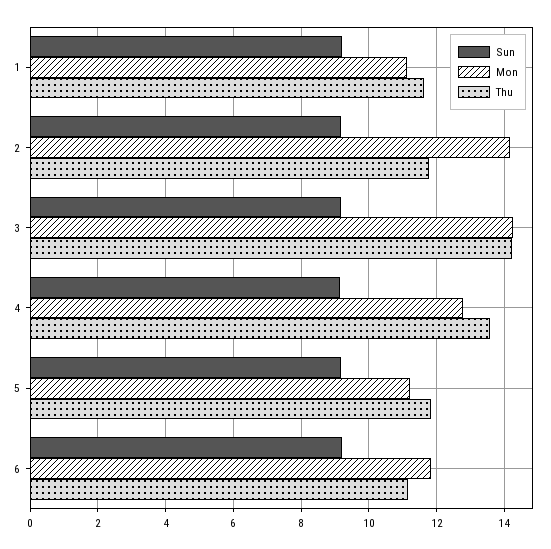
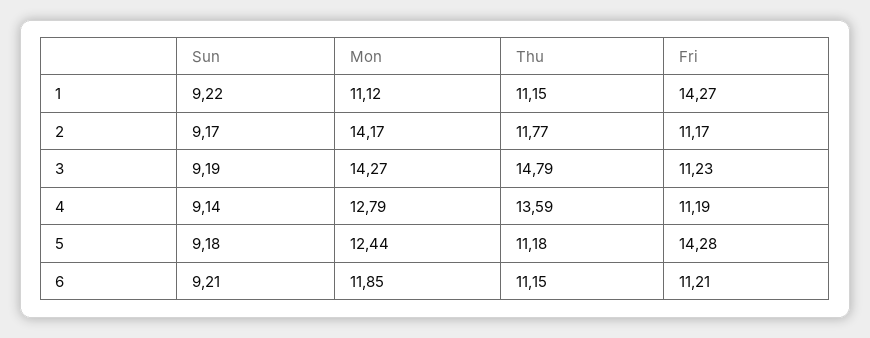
  {
    "Sun": {
      "1": 9.22,
      "2": 9.17,
      "3": 9.19,
      "4": 9.14,
      "5": 9.18,
      "6": 9.21
    },
    "Mon": {
      "1": 11.12,
      "2": 14.17,
      "3": 14.27,
      "4": 12.79,
-     "5": 11.2,
+     "5": 12.44,
      "6": 11.85
    },
    "Thu": {
-     "1": 11.6,
+     "1": 11.15,
      "2": 11.77,
-     "3": 14.2,
+     "3": 14.79,
      "4": 13.59,
-     "5": 11.8,
+     "5": 11.18,
      "6": 11.15
-   }
+   },
+   "Fri": {
+     "1": 14.27,
+     "2": 11.17,
+     "3": 11.23,
+     "4": 11.19,
+     "5": 14.28,
+     "6": 11.21
+   }
  }

